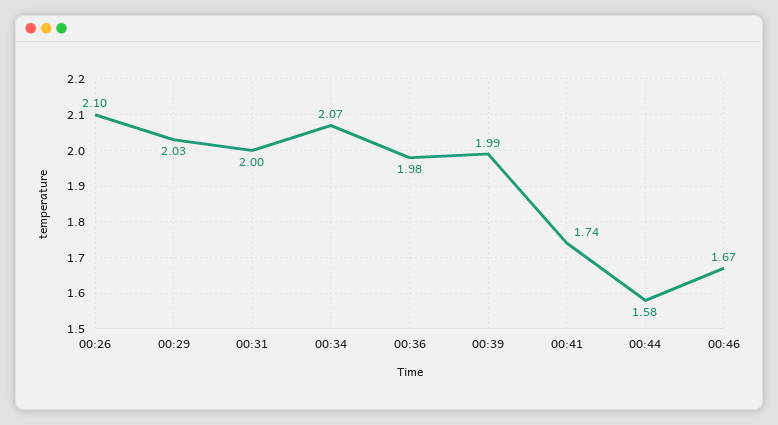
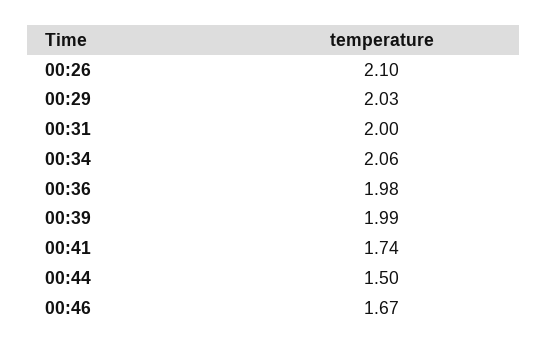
  {
    "00:26": 2.1,
    "00:29": 2.03,
    "00:31": 2,
-   "00:34": 2.07,
+   "00:34": 2.06,
    "00:36": 1.98,
    "00:39": 1.99,
    "00:41": 1.74,
-   "00:44": 1.58,
+   "00:44": 1.5,
    "00:46": 1.67
  }

